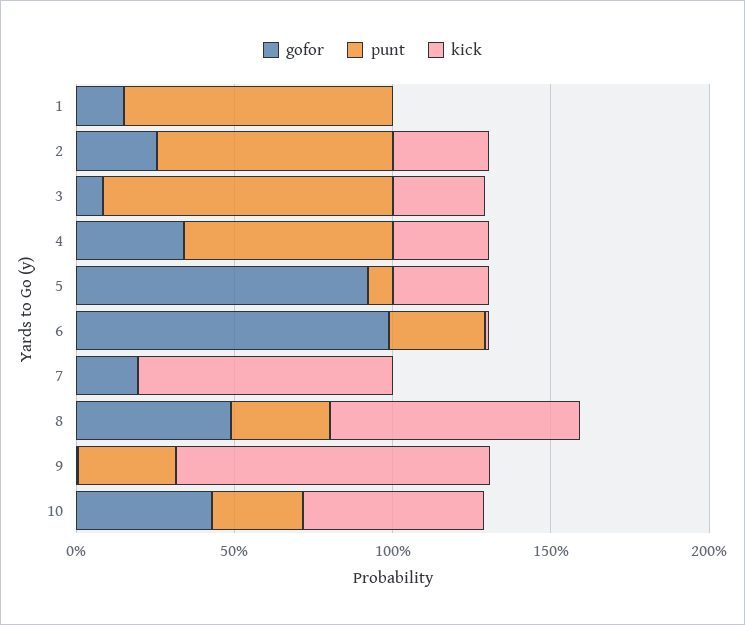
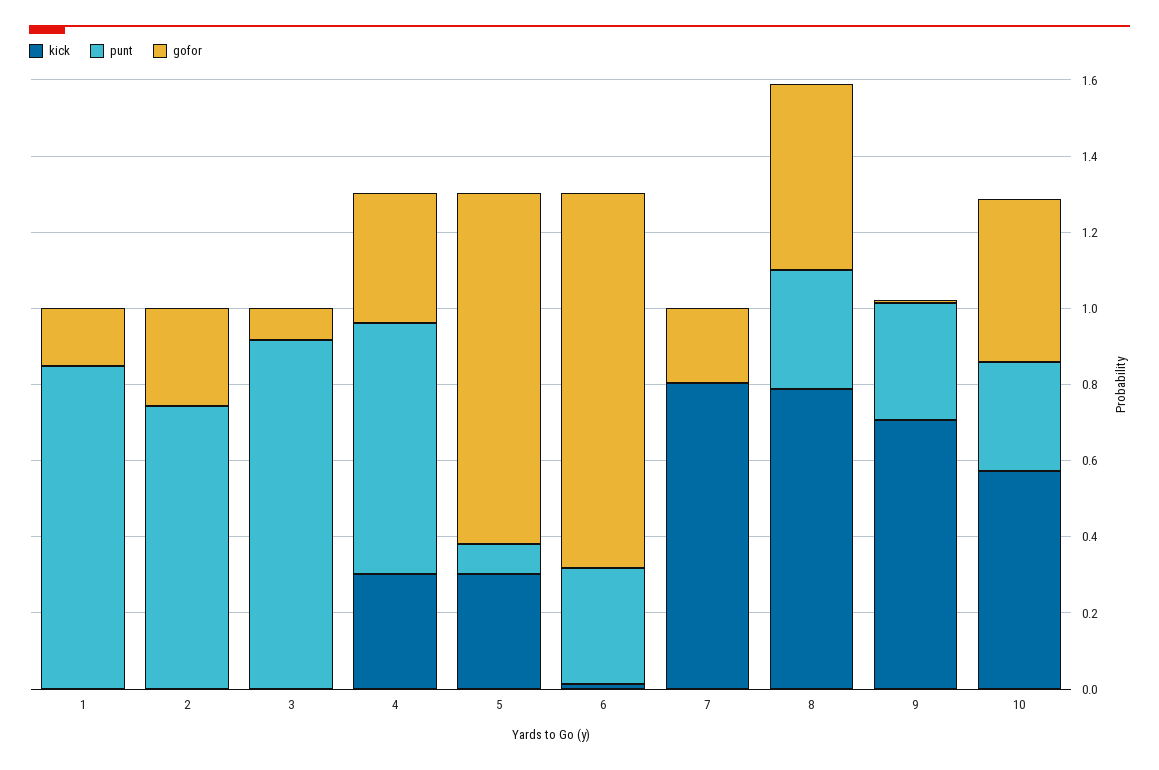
  {
    "gofor": {
      "1": 0.15,
      "2": 0.25,
      "3": 0.1,
      "4": 0.35,
      "5": 0.9,
      "6": 1,
      "7": 0.2,
      "8": 0.5,
      "9": 0,
      "10": 0.45
    },
    "punt": {
      "1": 0.85,
      "2": 0.75,
      "3": 0.9,
      "4": 0.65,
      "5": 0.1,
      "6": 0.3,
      "7": 0,
      "8": 0.3,
      "9": 0.3,
      "10": 0.3
    },
    "kick": {
      "1": 0,
-     "2": 0.3,
+     "2": 0,
-     "3": 0.3,
+     "3": 0,
      "4": 0.3,
      "5": 0.3,
      "6": 0,
      "7": 0.8,
      "8": 0.8,
-     "9": 1,
+     "9": 0.7,
      "10": 0.55
    }
  }

